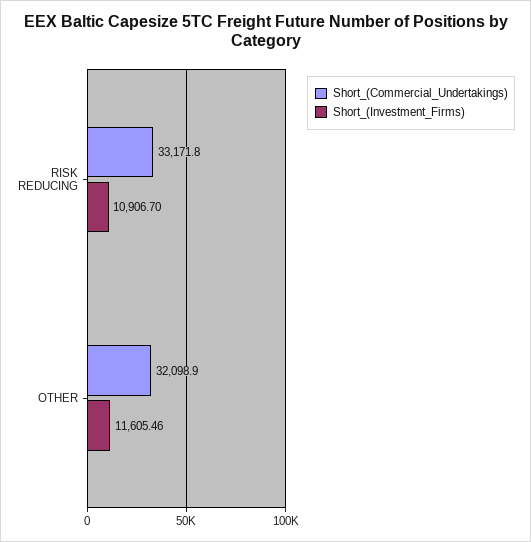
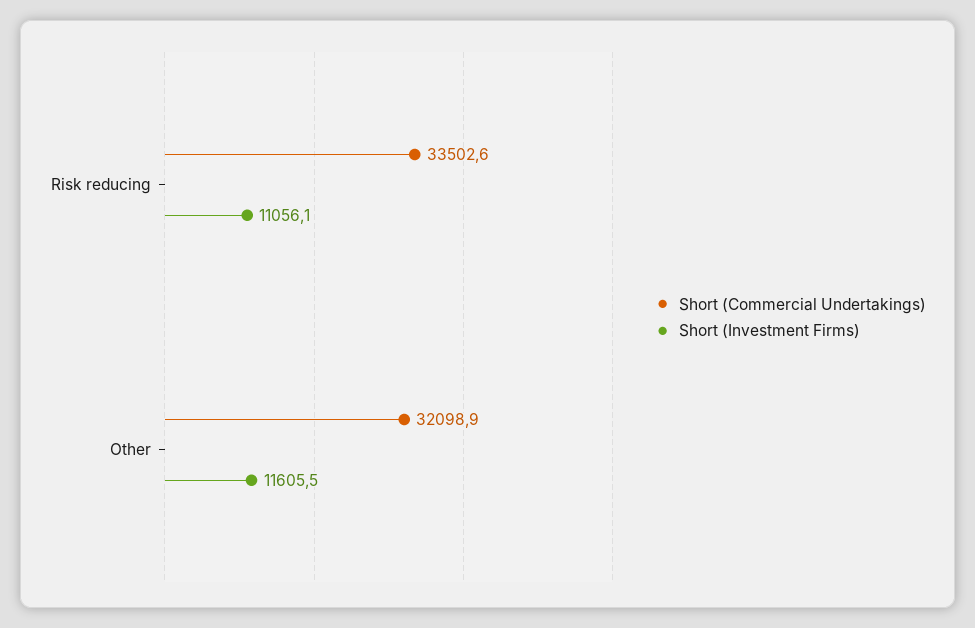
  {
    "Short_(Commercial_Undertakings)": {
-     "RISK REDUCING": 33171.8,
+     "RISK REDUCING": 33502.6,
      "OTHER": 32098.9
    },
    "Short_(Investment_Firms)": {
-     "RISK REDUCING": 10906.7,
+     "RISK REDUCING": 11056.1,
      "OTHER": 11605.46
    }
  }

